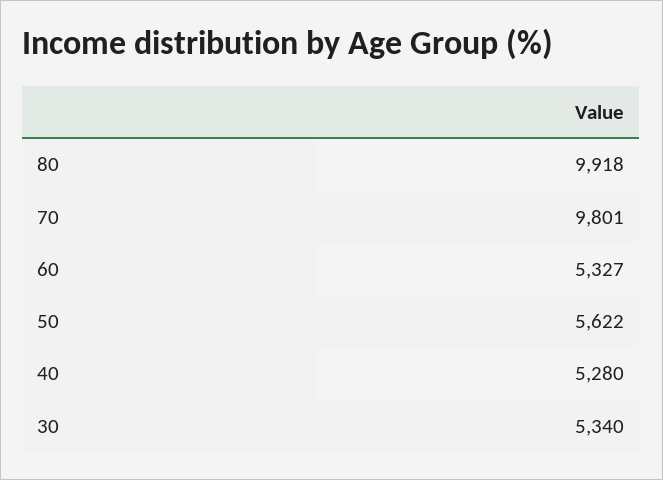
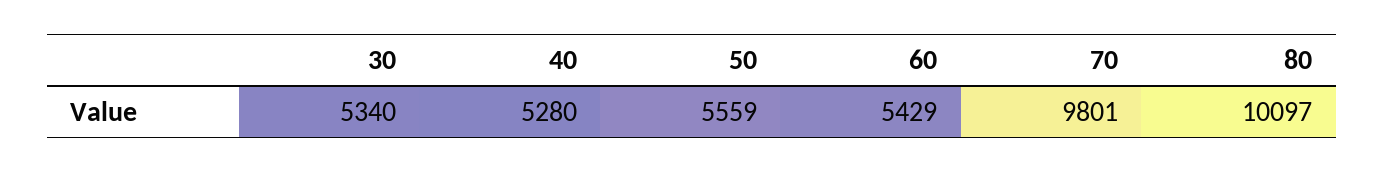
  {
-   "80": 9918,
+   "80": 10097,
    "70": 9801,
-   "60": 5327,
+   "60": 5429,
-   "50": 5622,
+   "50": 5559,
    "40": 5280,
    "30": 5340
  }

